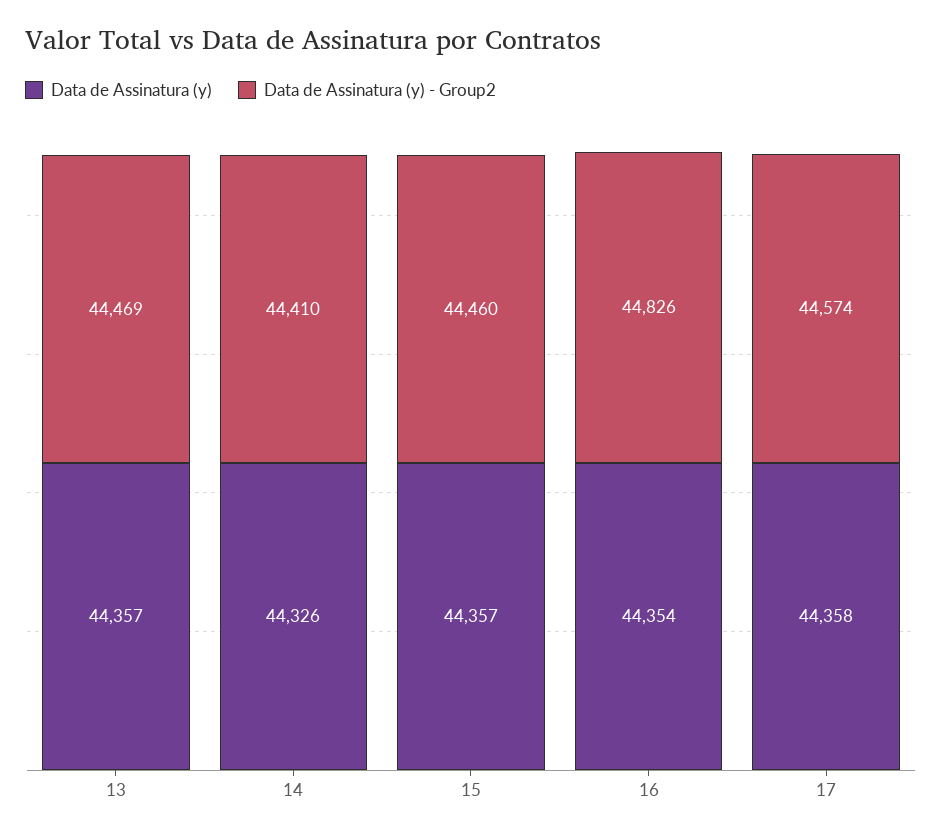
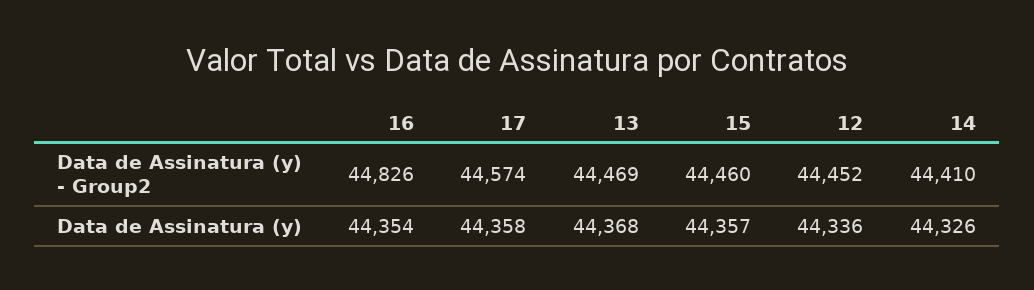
  {
    "Data de Assinatura (y)": {
-     "13": 44357,
+     "13": 44368,
      "14": 44326,
      "15": 44357,
      "16": 44354,
-     "17": 44358
+     "17": 44358,
+     "12": 44336
    },
    "Data de Assinatura (y) - Group2": {
      "13": 44469,
      "14": 44410,
      "15": 44460,
      "16": 44826,
-     "17": 44574
+     "17": 44574,
+     "12": 44452
    }
  }

